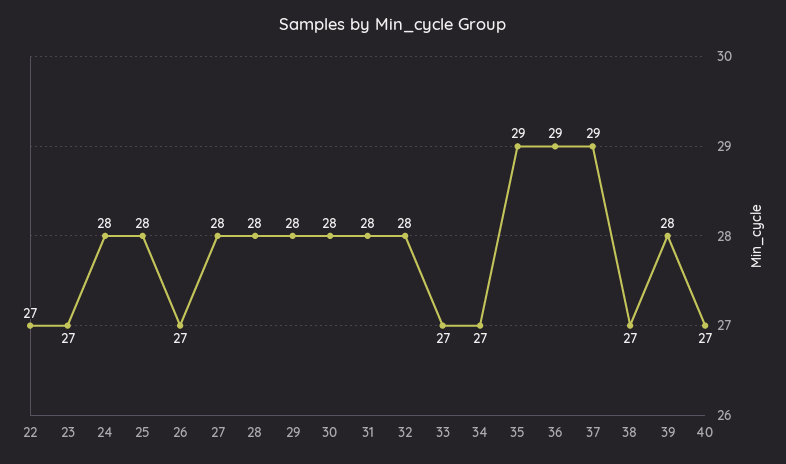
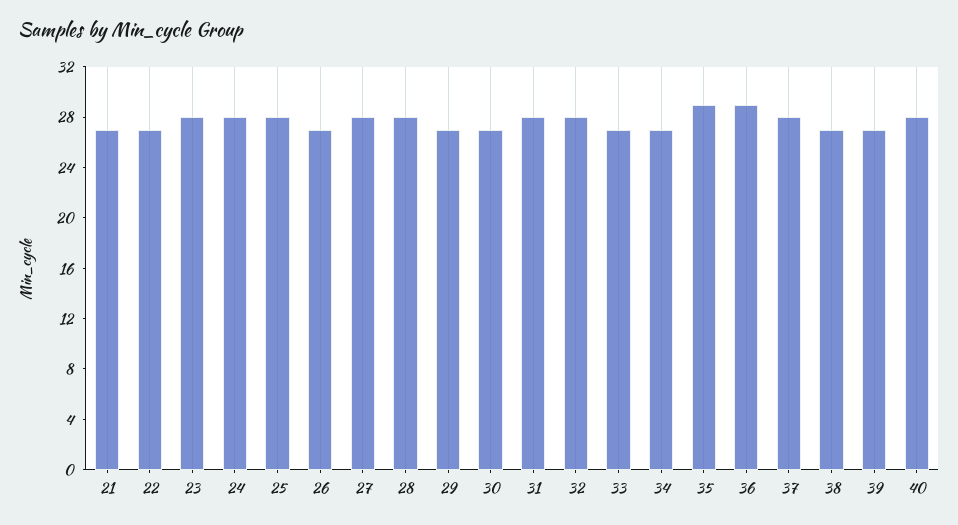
  {
    "22": 27,
-   "23": 27,
+   "23": 28,
    "24": 28,
    "25": 28,
    "26": 27,
    "27": 28,
    "28": 28,
-   "29": 28,
+   "29": 27,
-   "30": 28,
+   "30": 27,
    "31": 28,
    "32": 28,
    "33": 27,
    "34": 27,
    "35": 29,
    "36": 29,
-   "37": 29,
+   "37": 28,
    "38": 27,
-   "39": 28,
+   "39": 27,
-   "40": 27
+   "40": 28,
+   "21": 27
  }

